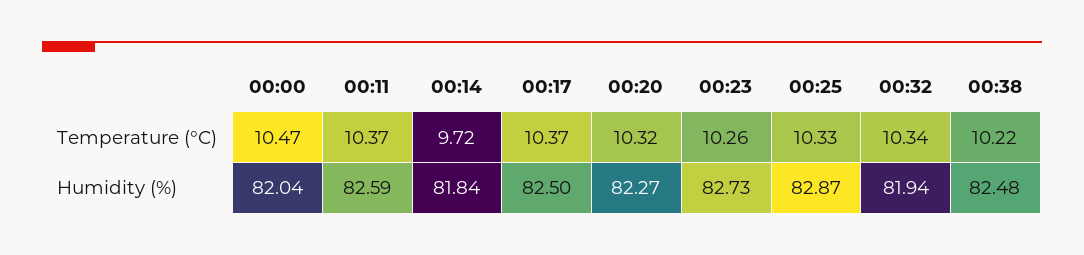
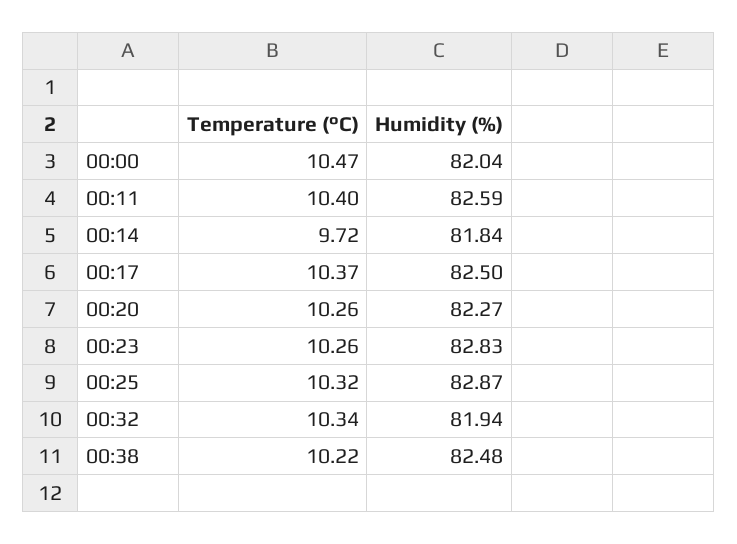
  {
    "00:00": {
      "Temperature (°C)": 10.47,
      "Humidity (%)": 82.04
    },
    "00:11": {
-     "Temperature (°C)": 10.37,
+     "Temperature (°C)": 10.4,
      "Humidity (%)": 82.59
    },
    "00:14": {
      "Temperature (°C)": 9.72,
      "Humidity (%)": 81.84
    },
    "00:17": {
      "Temperature (°C)": 10.37,
      "Humidity (%)": 82.5
    },
    "00:20": {
-     "Temperature (°C)": 10.32,
+     "Temperature (°C)": 10.26,
      "Humidity (%)": 82.27
    },
    "00:23": {
      "Temperature (°C)": 10.26,
-     "Humidity (%)": 82.73
+     "Humidity (%)": 82.83
    },
    "00:25": {
-     "Temperature (°C)": 10.33,
+     "Temperature (°C)": 10.32,
      "Humidity (%)": 82.87
    },
    "00:32": {
      "Temperature (°C)": 10.34,
      "Humidity (%)": 81.94
    },
    "00:38": {
      "Temperature (°C)": 10.22,
      "Humidity (%)": 82.48
    }
  }

